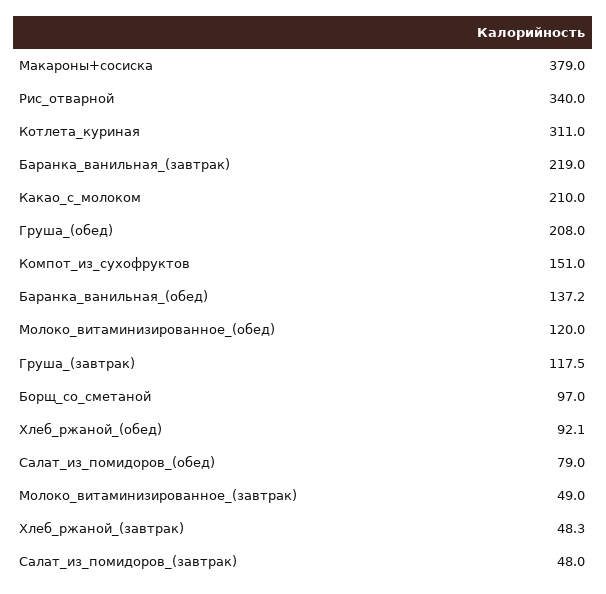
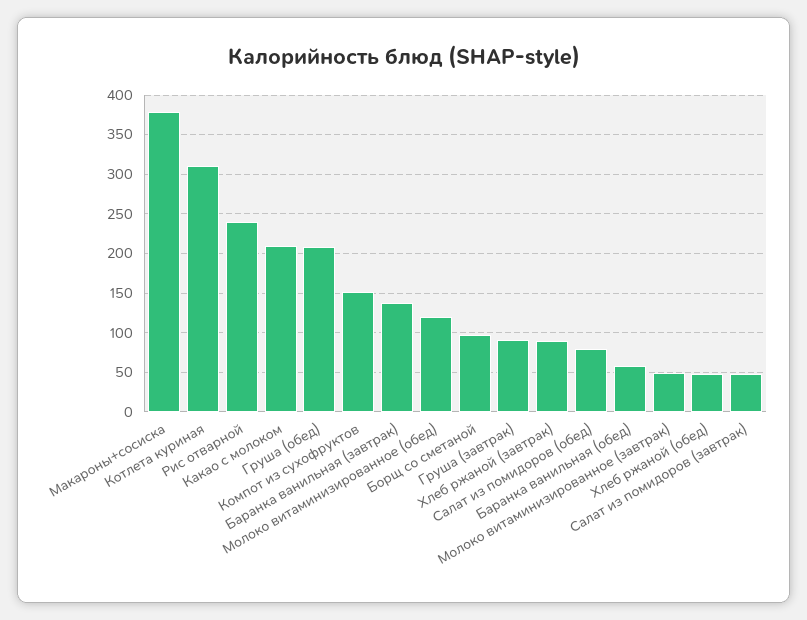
  {
    "Макароны+сосиска": 379,
-   "Рис_отварной": 340,
+   "Рис_отварной": 240,
    "Котлета_куриная": 311,
-   "Баранка_ванильная_(завтрак)": 219,
+   "Баранка_ванильная_(завтрак)": 140,
    "Какао_с_молоком": 210,
    "Груша_(обед)": 208,
    "Компот_из_сухофруктов": 151,
-   "Баранка_ванильная_(обед)": 137.2,
+   "Баранка_ванильная_(обед)": 60,
    "Молоко_витаминизированное_(обед)": 120,
-   "Груша_(завтрак)": 117.5,
+   "Груша_(завтрак)": 90,
    "Борщ_со_сметаной": 97,
-   "Хлеб_ржаной_(обед)": 92.1,
+   "Хлеб_ржаной_(обед)": 50,
    "Салат_из_помидоров_(обед)": 79,
    "Молоко_витаминизированное_(завтрак)": 49,
-   "Хлеб_ржаной_(завтрак)": 48.3,
+   "Хлеб_ржаной_(завтрак)": 90,
    "Салат_из_помидоров_(завтрак)": 48
  }

